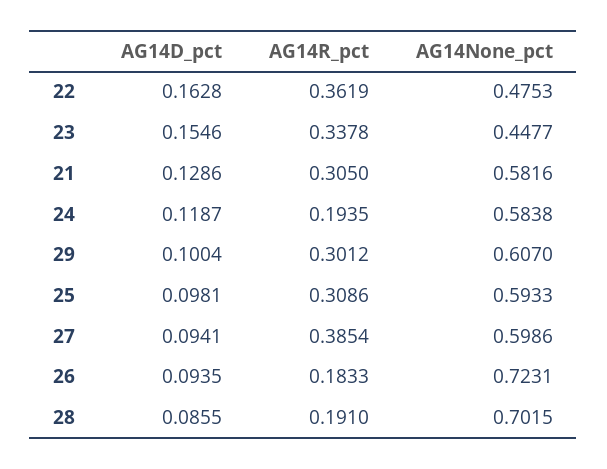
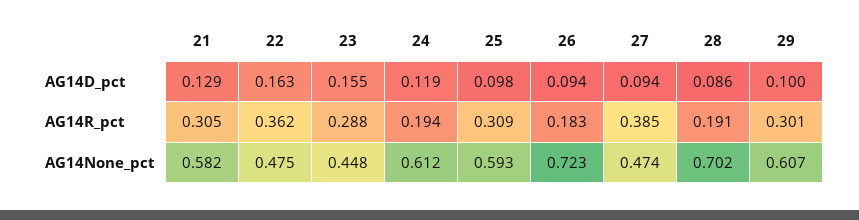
  {
    "AG14D_pct": {
      "22": 0.1628,
      "23": 0.1546,
      "21": 0.1286,
      "24": 0.1187,
      "29": 0.1004,
      "25": 0.0981,
      "27": 0.0941,
      "26": 0.0935,
      "28": 0.0855
    },
    "AG14R_pct": {
      "22": 0.3619,
-     "23": 0.3378,
+     "23": 0.288,
      "21": 0.305,
      "24": 0.1935,
      "29": 0.3012,
      "25": 0.3086,
      "27": 0.3854,
      "26": 0.1833,
      "28": 0.191
    },
    "AG14None_pct": {
      "22": 0.4753,
      "23": 0.4477,
      "21": 0.5816,
-     "24": 0.5838,
+     "24": 0.612,
      "29": 0.607,
      "25": 0.5933,
-     "27": 0.5986,
+     "27": 0.474,
      "26": 0.7231,
      "28": 0.7015
    }
  }

